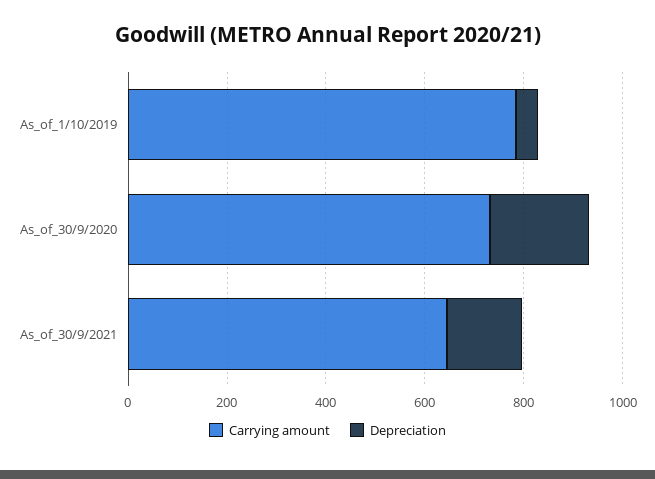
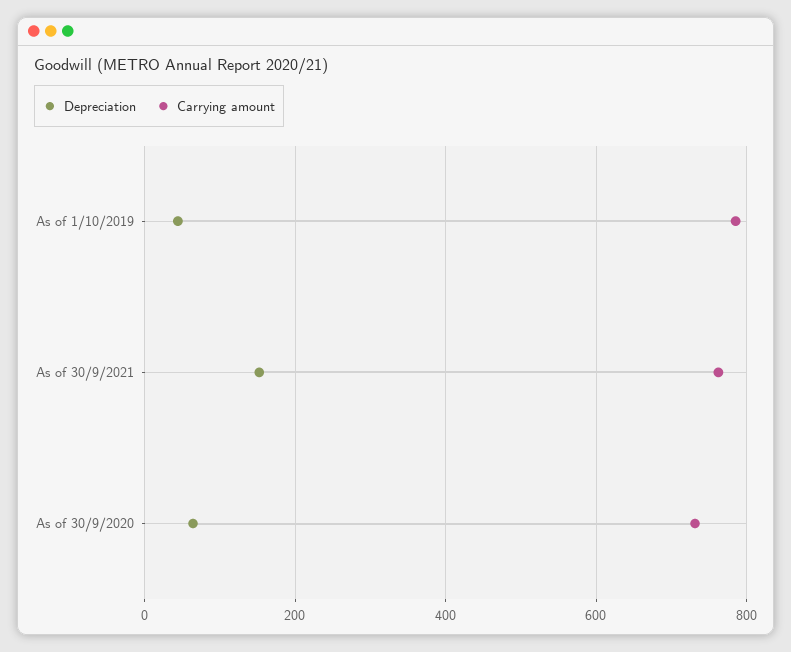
  {
    "Carrying amount": {
      "As_of_1/10/2019": 780,
      "As_of_30/9/2020": 740,
-     "As_of_30/9/2021": 650
+     "As_of_30/9/2021": 760
    },
    "Depreciation": {
      "As_of_1/10/2019": 40,
-     "As_of_30/9/2020": 200,
+     "As_of_30/9/2020": 60,
      "As_of_30/9/2021": 160
    }
  }

